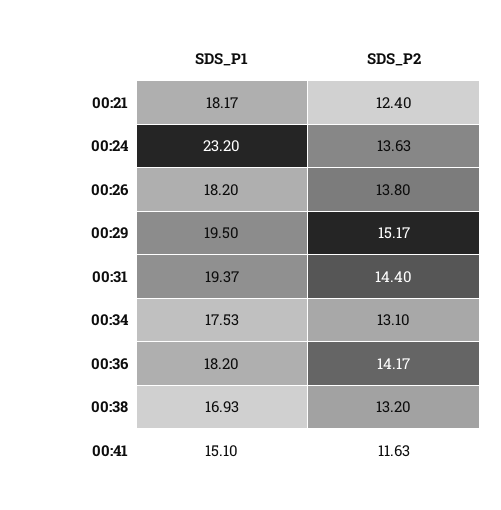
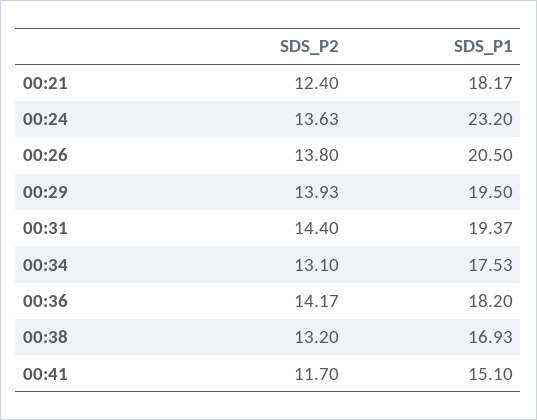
  {
    "SDS_P1": {
      "00:21": 18.17,
      "00:24": 23.2,
-     "00:26": 18.2,
+     "00:26": 20.5,
      "00:29": 19.5,
      "00:31": 19.37,
      "00:34": 17.53,
      "00:36": 18.2,
      "00:38": 16.93,
      "00:41": 15.1
    },
    "SDS_P2": {
      "00:21": 12.4,
      "00:24": 13.63,
      "00:26": 13.8,
-     "00:29": 15.17,
+     "00:29": 13.93,
      "00:31": 14.4,
      "00:34": 13.1,
      "00:36": 14.17,
      "00:38": 13.2,
-     "00:41": 11.63
+     "00:41": 11.7
    }
  }

